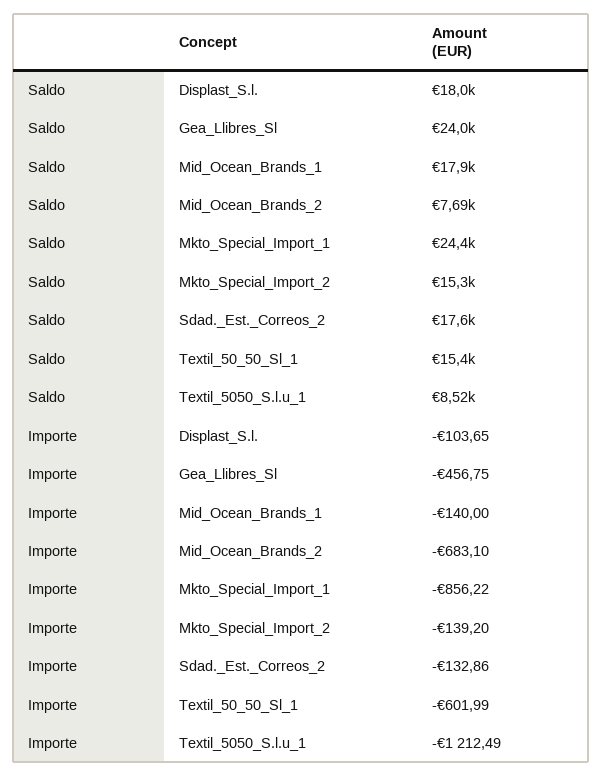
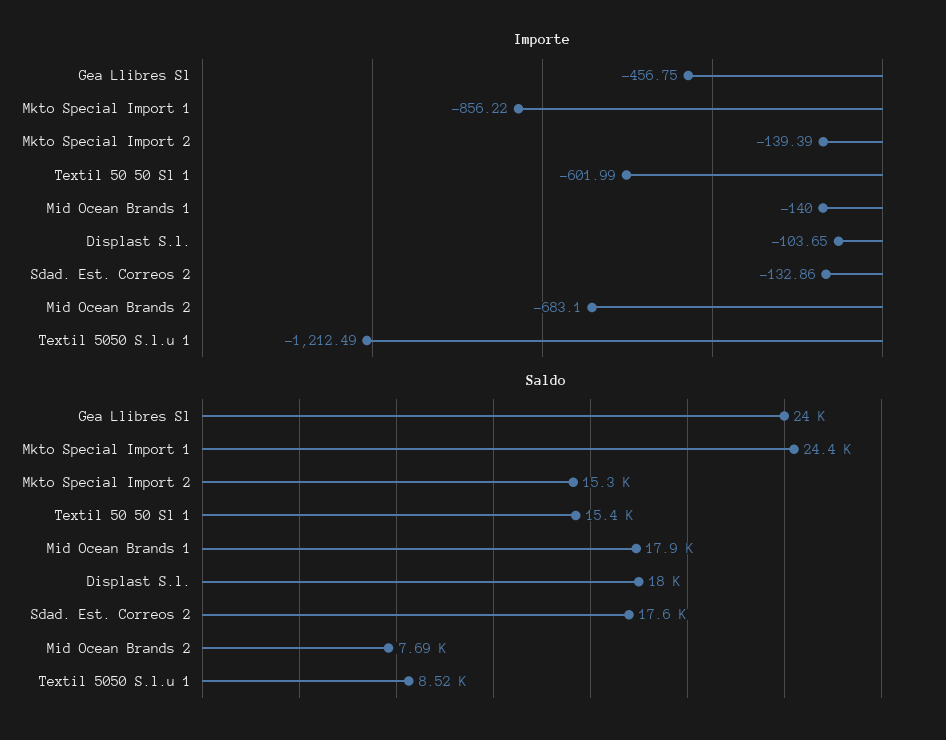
  {
    "Saldo": {
      "Displast_S.l.": 18000,
      "Gea_Llibres_Sl": 24000,
      "Mid_Ocean_Brands_1": 17900,
      "Mid_Ocean_Brands_2": 7690,
      "Mkto_Special_Import_1": 24400,
      "Mkto_Special_Import_2": 15300,
      "Sdad._Est._Correos_2": 17600,
      "Textil_50_50_Sl_1": 15400,
      "Textil_5050_S.l.u_1": 8520
    },
    "Importe": {
      "Displast_S.l.": -103.65,
      "Gea_Llibres_Sl": -456.75,
      "Mid_Ocean_Brands_1": -140,
      "Mid_Ocean_Brands_2": -683.1,
      "Mkto_Special_Import_1": -856.22,
-     "Mkto_Special_Import_2": -139.2,
+     "Mkto_Special_Import_2": -139.39,
      "Sdad._Est._Correos_2": -132.86,
      "Textil_50_50_Sl_1": -601.99,
      "Textil_5050_S.l.u_1": -1212.49
    }
  }

